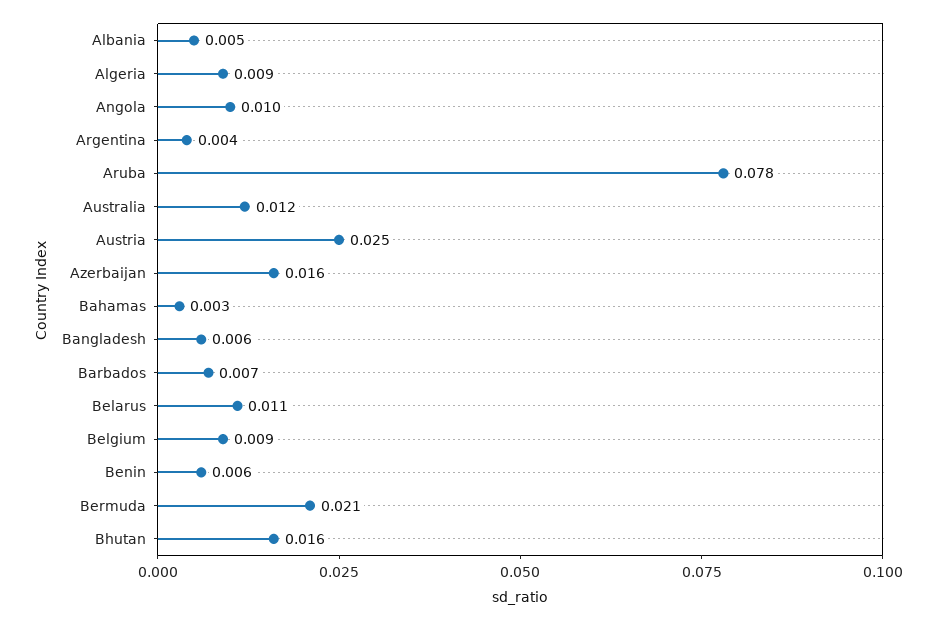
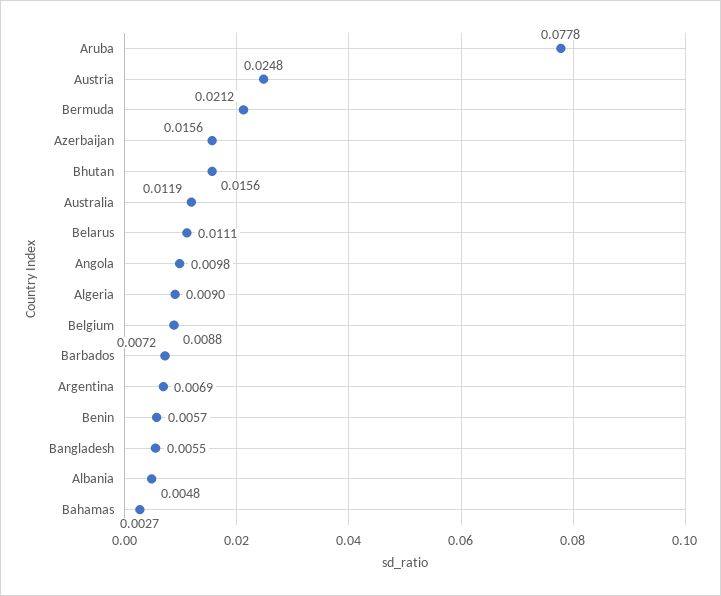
  {
    "Albania": 0.0048,
    "Algeria": 0.009,
    "Angola": 0.0098,
-   "Argentina": 0.004,
+   "Argentina": 0.0069,
    "Aruba": 0.0778,
    "Australia": 0.0119,
    "Austria": 0.0248,
    "Azerbaijan": 0.0156,
    "Bahamas": 0.0027,
    "Bangladesh": 0.0055,
    "Barbados": 0.0072,
    "Belarus": 0.0111,
    "Belgium": 0.0088,
    "Benin": 0.0057,
    "Bermuda": 0.0212,
    "Bhutan": 0.0156
  }

